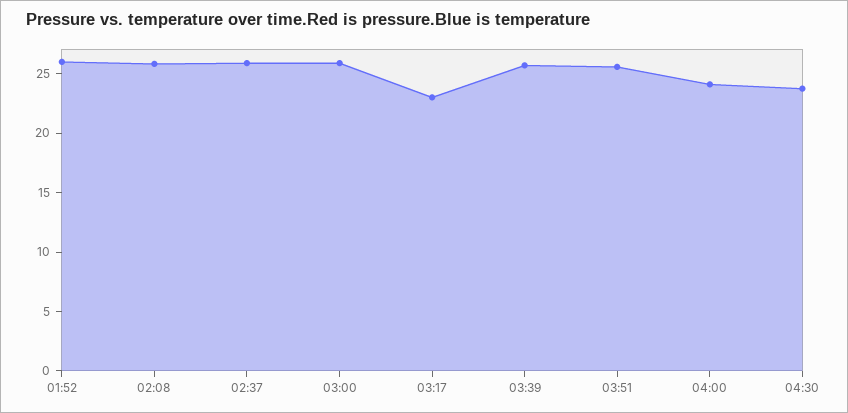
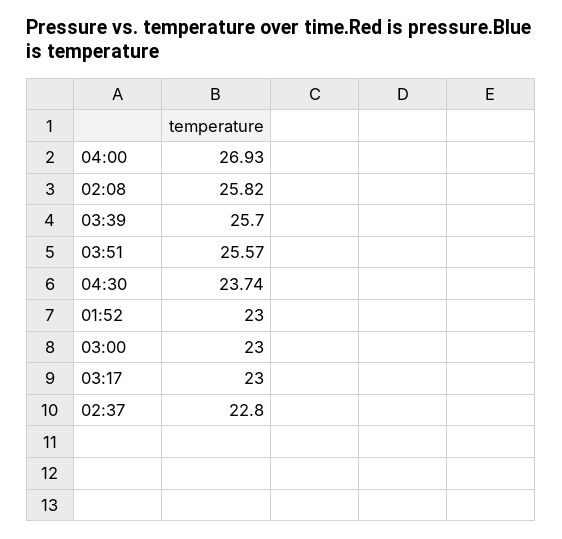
  {
-   "01:52": 26,
+   "01:52": 23,
    "02:08": 25.82,
-   "02:37": 26,
+   "02:37": 22.8,
-   "03:00": 26,
+   "03:00": 23,
    "03:17": 23,
    "03:39": 25.7,
    "03:51": 25.57,
-   "04:00": 24,
+   "04:00": 26.93,
    "04:30": 23.74
  }

